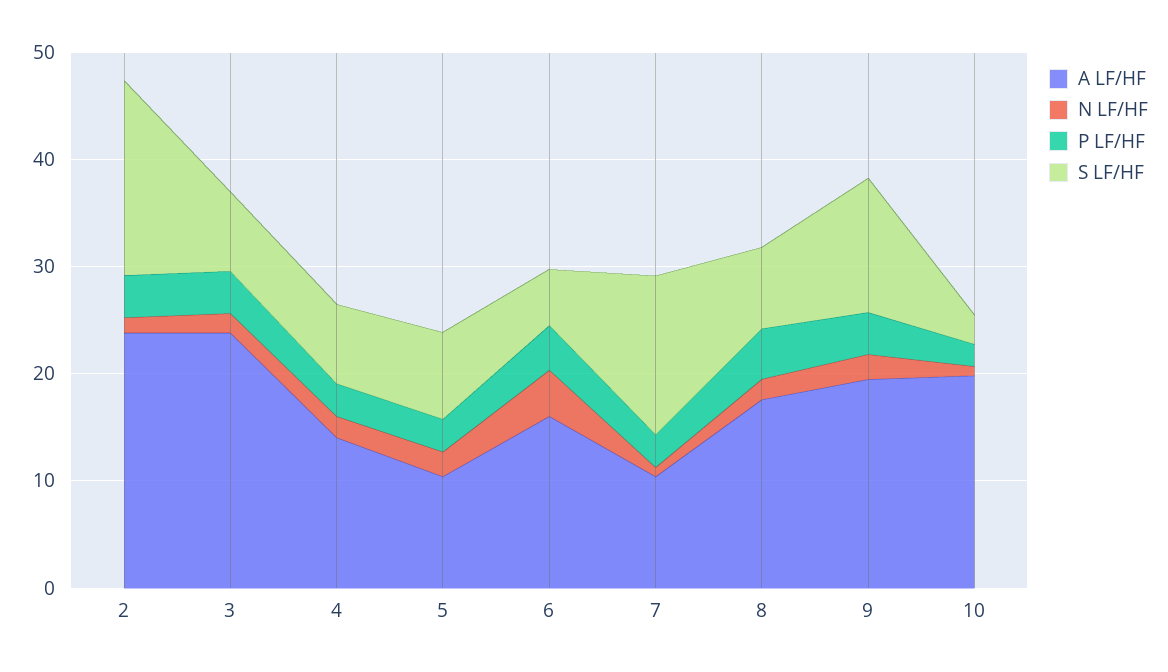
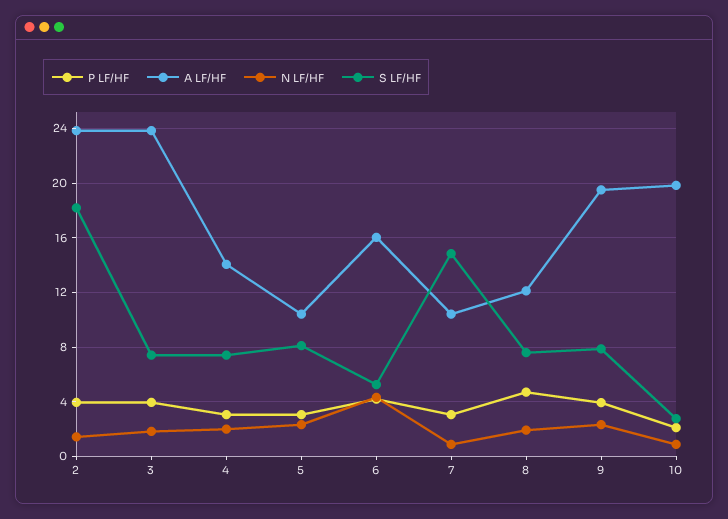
  {
    "A LF/HF": {
      "2": 24,
      "3": 24,
      "4": 14,
      "5": 10.5,
      "6": 16,
      "7": 10.5,
-     "8": 18,
+     "8": 12,
      "9": 19.5,
      "10": 20
    },
    "N LF/HF": {
      "2": 1.5,
      "3": 2,
      "4": 2,
      "5": 2.5,
      "6": 4.5,
      "7": 1,
      "8": 2,
      "9": 2.5,
      "10": 1
    },
    "P LF/HF": {
      "2": 4,
      "3": 4,
      "4": 3,
      "5": 3,
      "6": 4,
      "7": 3,
      "8": 4.5,
      "9": 4,
      "10": 2
    },
    "S LF/HF": {
      "2": 18,
      "3": 7.5,
      "4": 7.5,
      "5": 8,
      "6": 5.5,
      "7": 15,
      "8": 7.5,
-     "9": 12,
+     "9": 8,
      "10": 3
    }
  }

